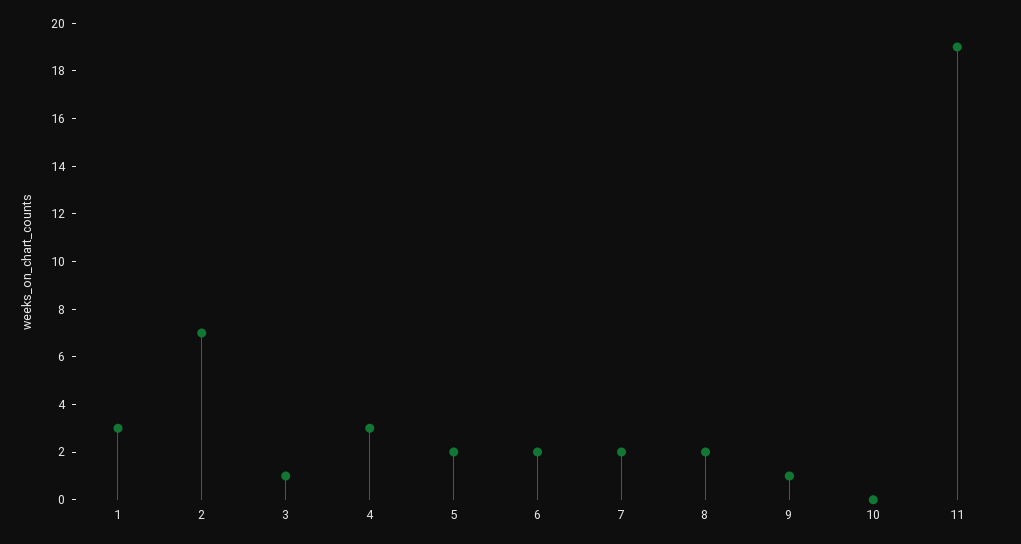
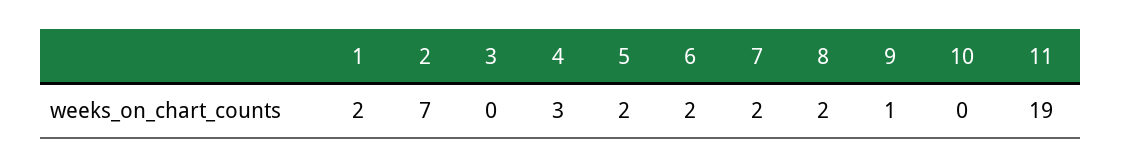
  {
-   "1": 3,
+   "1": 2,
    "2": 7,
-   "3": 1,
+   "3": 0,
    "4": 3,
    "5": 2,
    "6": 2,
    "7": 2,
    "8": 2,
    "9": 1,
    "10": 0,
    "11": 19
  }

